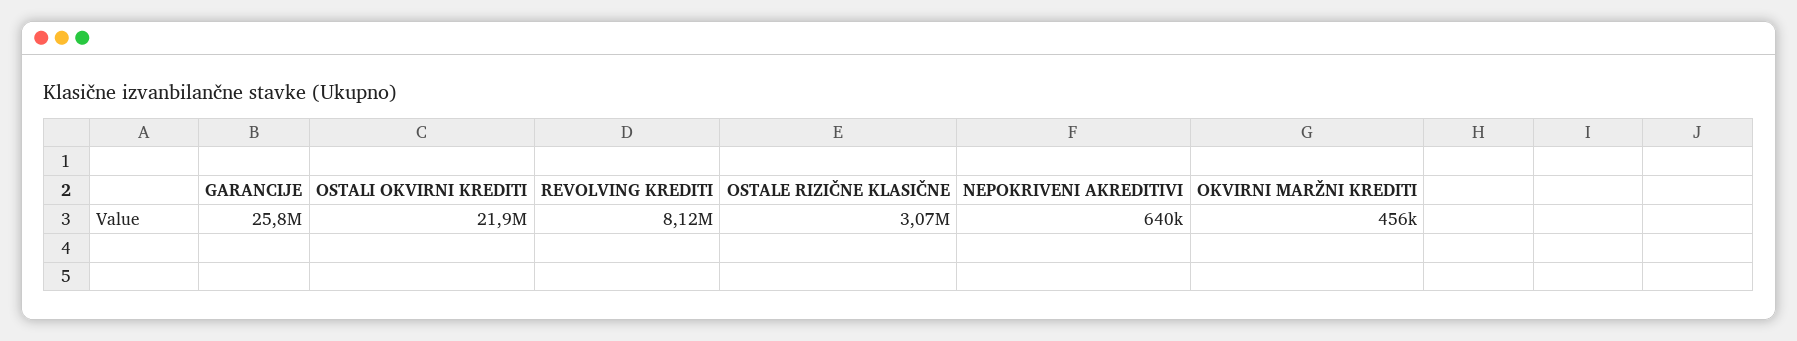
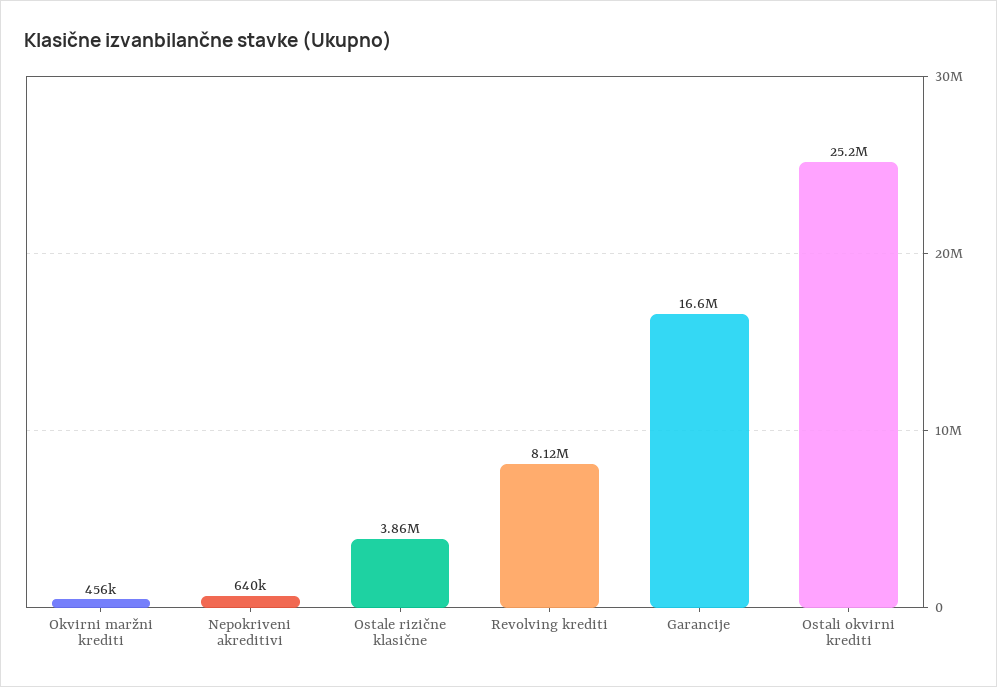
  {
-   "GARANCIJE": 25800000,
+   "GARANCIJE": 16600000,
-   "OSTALI OKVIRNI KREDITI": 21900000,
+   "OSTALI OKVIRNI KREDITI": 25200000,
    "REVOLVING KREDITI": 8120000,
-   "OSTALE RIZIČNE KLASIČNE": 3070000,
+   "OSTALE RIZIČNE KLASIČNE": 3860000,
    "NEPOKRIVENI AKREDITIVI": 640000,
    "OKVIRNI MARŽNI KREDITI": 456000
  }

